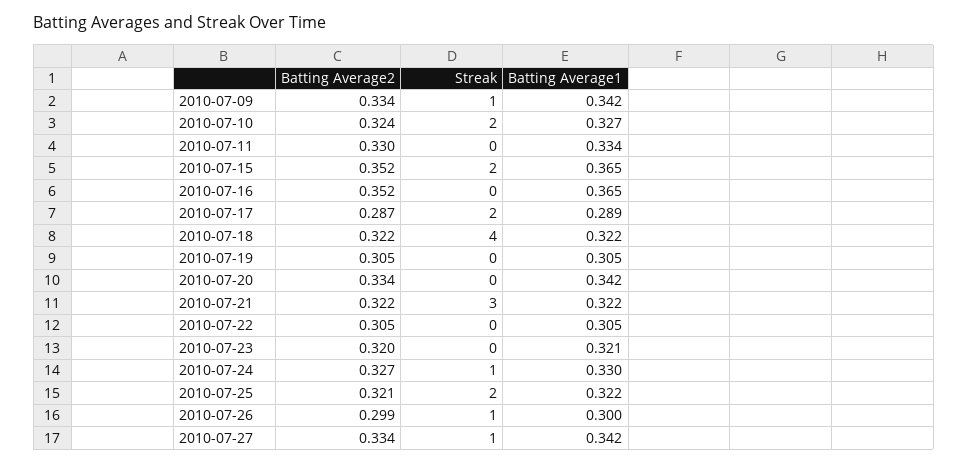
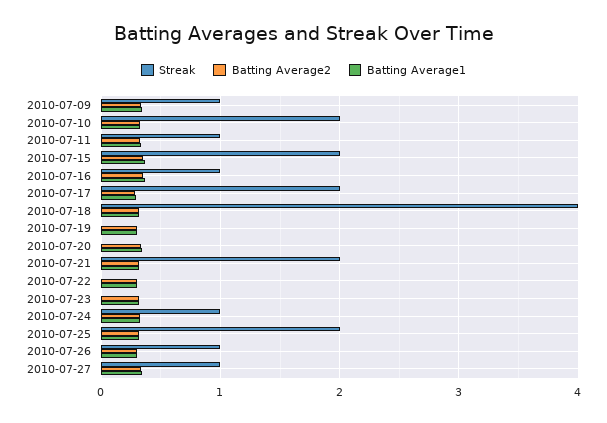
  {
    "Batting Average2": {
      "2010-07-09": 0.334,
      "2010-07-10": 0.324,
      "2010-07-11": 0.33,
      "2010-07-15": 0.352,
      "2010-07-16": 0.352,
      "2010-07-17": 0.287,
      "2010-07-18": 0.322,
      "2010-07-19": 0.305,
      "2010-07-20": 0.334,
      "2010-07-21": 0.322,
      "2010-07-22": 0.305,
      "2010-07-23": 0.32,
      "2010-07-24": 0.327,
      "2010-07-25": 0.321,
      "2010-07-26": 0.299,
      "2010-07-27": 0.334
    },
    "Streak": {
      "2010-07-09": 1,
      "2010-07-10": 2,
-     "2010-07-11": 0,
+     "2010-07-11": 1,
      "2010-07-15": 2,
-     "2010-07-16": 0,
+     "2010-07-16": 1,
      "2010-07-17": 2,
      "2010-07-18": 4,
      "2010-07-19": 0,
      "2010-07-20": 0,
-     "2010-07-21": 3,
+     "2010-07-21": 2,
      "2010-07-22": 0,
      "2010-07-23": 0,
      "2010-07-24": 1,
      "2010-07-25": 2,
      "2010-07-26": 1,
      "2010-07-27": 1
    },
    "Batting Average1": {
      "2010-07-09": 0.342,
      "2010-07-10": 0.327,
      "2010-07-11": 0.334,
      "2010-07-15": 0.365,
      "2010-07-16": 0.365,
      "2010-07-17": 0.289,
      "2010-07-18": 0.322,
      "2010-07-19": 0.305,
      "2010-07-20": 0.342,
      "2010-07-21": 0.322,
      "2010-07-22": 0.305,
      "2010-07-23": 0.321,
      "2010-07-24": 0.33,
      "2010-07-25": 0.322,
      "2010-07-26": 0.3,
      "2010-07-27": 0.342
    }
  }

